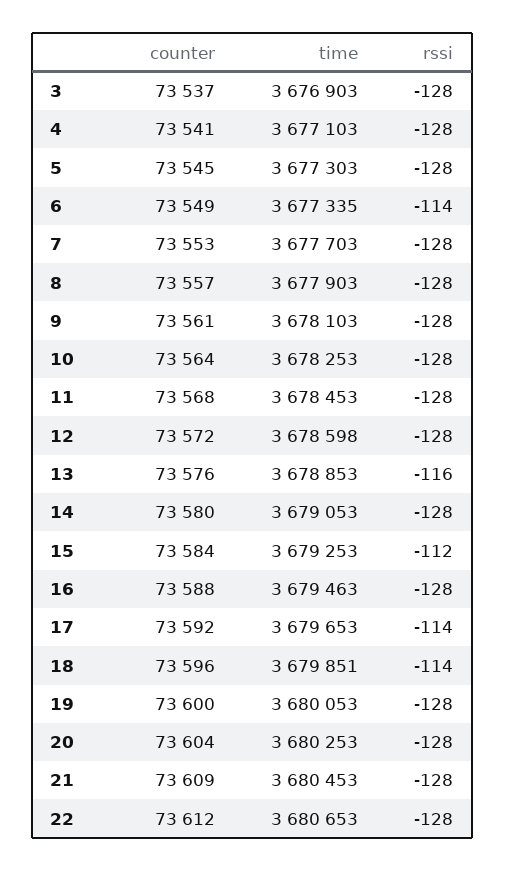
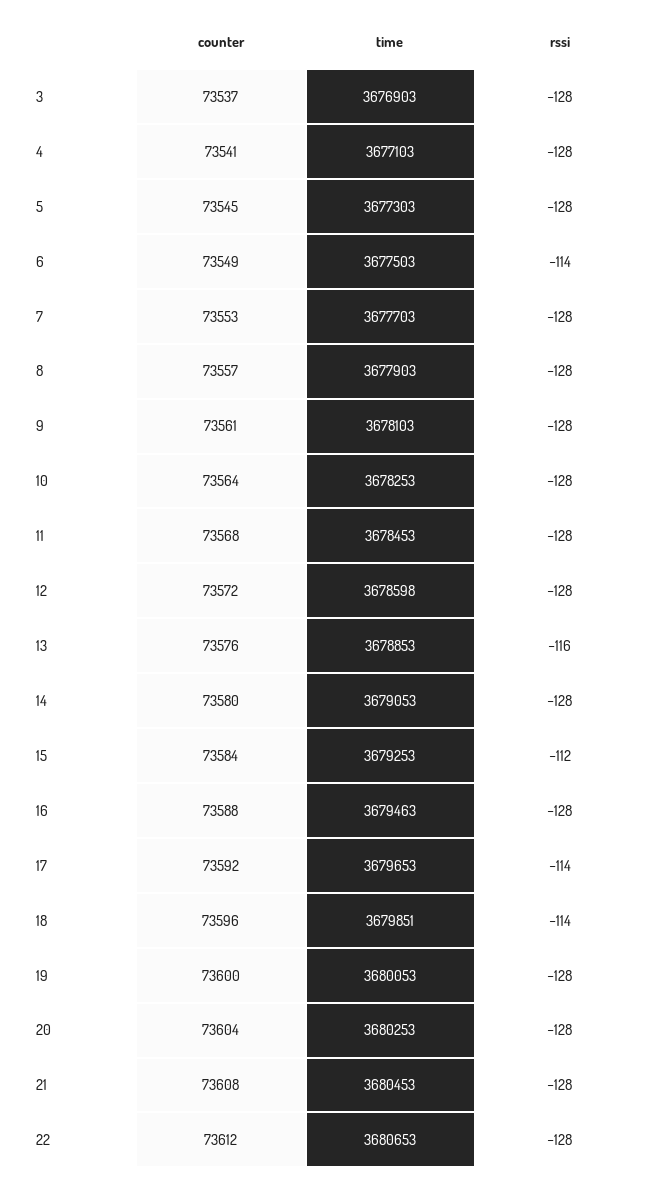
  {
    "counter": {
      "3": 73537,
      "4": 73541,
      "5": 73545,
      "6": 73549,
      "7": 73553,
      "8": 73557,
      "9": 73561,
      "10": 73564,
      "11": 73568,
      "12": 73572,
      "13": 73576,
      "14": 73580,
      "15": 73584,
      "16": 73588,
      "17": 73592,
      "18": 73596,
      "19": 73600,
      "20": 73604,
-     "21": 73609,
+     "21": 73608,
      "22": 73612
    },
    "time": {
      "3": 3676903,
      "4": 3677103,
      "5": 3677303,
-     "6": 3677335,
+     "6": 3677503,
      "7": 3677703,
      "8": 3677903,
      "9": 3678103,
      "10": 3678253,
      "11": 3678453,
      "12": 3678598,
      "13": 3678853,
      "14": 3679053,
      "15": 3679253,
      "16": 3679463,
      "17": 3679653,
      "18": 3679851,
      "19": 3680053,
      "20": 3680253,
      "21": 3680453,
      "22": 3680653
    },
    "rssi": {
      "3": -128,
      "4": -128,
      "5": -128,
      "6": -114,
      "7": -128,
      "8": -128,
      "9": -128,
      "10": -128,
      "11": -128,
      "12": -128,
      "13": -116,
      "14": -128,
      "15": -112,
      "16": -128,
      "17": -114,
      "18": -114,
      "19": -128,
      "20": -128,
      "21": -128,
      "22": -128
    }
  }

